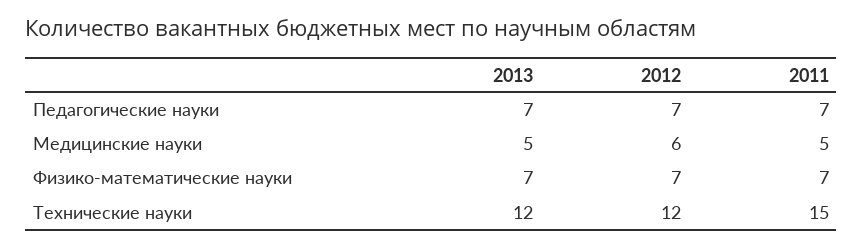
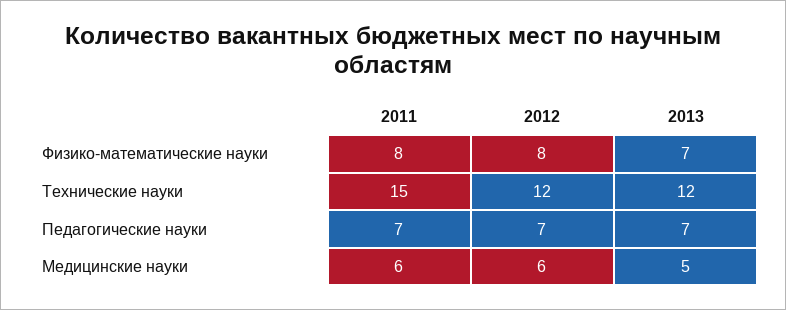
  {
    "2013": {
      "Педагогические науки": 7,
      "Медицинские науки": 5,
      "Физико-математические науки": 7,
      "Технические науки": 12
    },
    "2012": {
      "Педагогические науки": 7,
      "Медицинские науки": 6,
-     "Физико-математические науки": 7,
+     "Физико-математические науки": 8,
      "Технические науки": 12
    },
    "2011": {
      "Педагогические науки": 7,
-     "Медицинские науки": 5,
+     "Медицинские науки": 6,
-     "Физико-математические науки": 7,
+     "Физико-математические науки": 8,
      "Технические науки": 15
    }
  }

